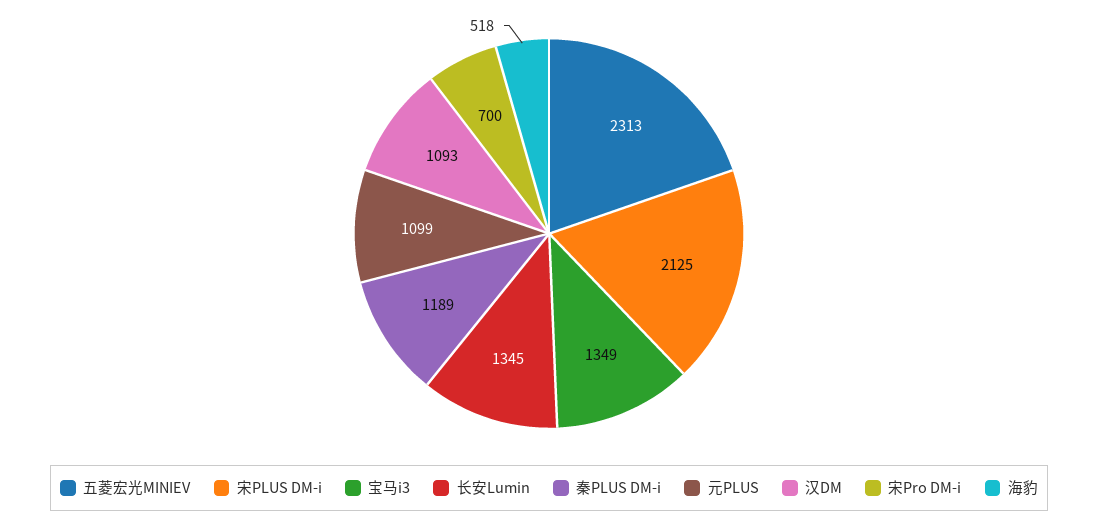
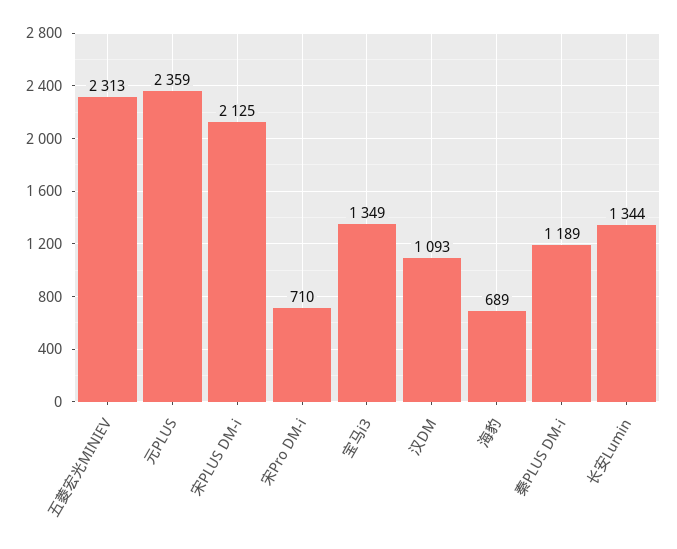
  {
    "五菱宏光MINIEV": 2313,
    "宋PLUS DM-i": 2125,
    "宝马i3": 1349,
-   "长安Lumin": 1345,
+   "长安Lumin": 1344,
    "秦PLUS DM-i": 1189,
-   "元PLUS": 1099,
+   "元PLUS": 2359,
    "汉DM": 1093,
-   "宋Pro DM-i": 700,
+   "宋Pro DM-i": 710,
-   "海豹": 518
+   "海豹": 689
  }

